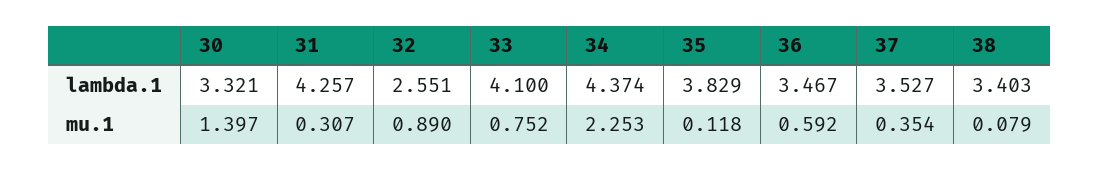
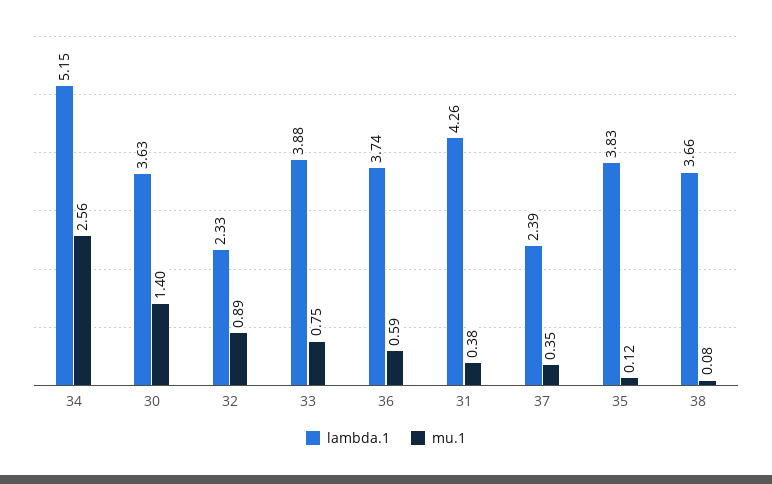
  {
    "lambda.1": {
-     "30": 3.321,
+     "30": 3.63,
      "31": 4.257,
-     "32": 2.551,
+     "32": 2.33,
-     "33": 4.1,
+     "33": 3.88,
-     "34": 4.374,
+     "34": 5.15,
      "35": 3.829,
-     "36": 3.467,
+     "36": 3.74,
-     "37": 3.527,
+     "37": 2.39,
-     "38": 3.403
+     "38": 3.66
    },
    "mu.1": {
      "30": 1.397,
-     "31": 0.307,
+     "31": 0.38,
      "32": 0.89,
      "33": 0.752,
-     "34": 2.253,
+     "34": 2.56,
      "35": 0.118,
      "36": 0.592,
      "37": 0.354,
      "38": 0.079
    }
  }

